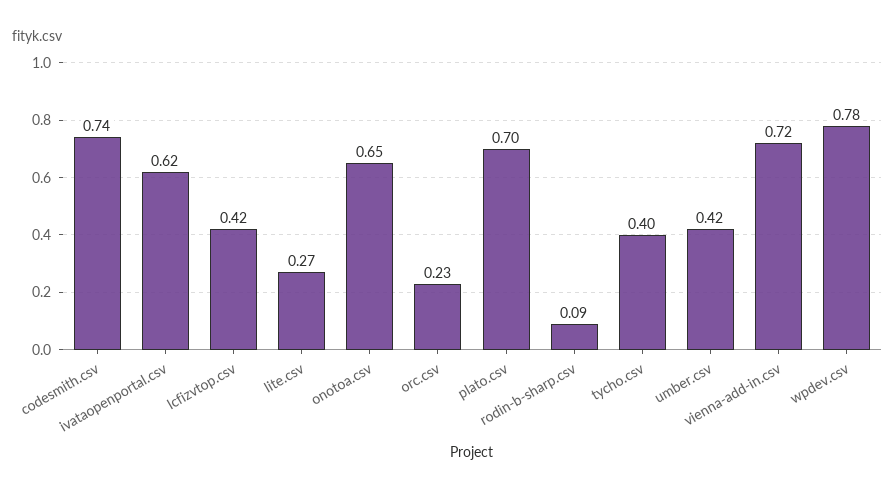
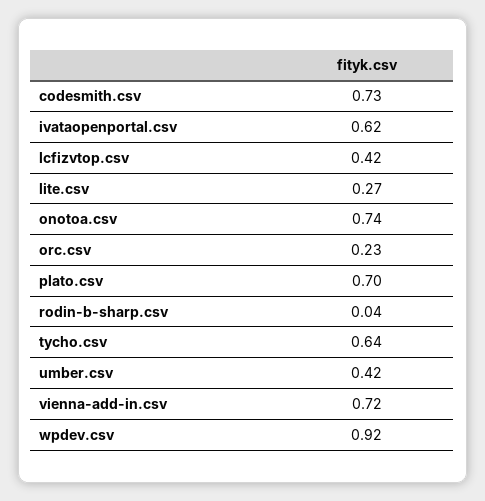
  {
-   "codesmith.csv": 0.74,
+   "codesmith.csv": 0.73,
    "ivataopenportal.csv": 0.62,
    "lcfizvtop.csv": 0.42,
    "lite.csv": 0.27,
-   "onotoa.csv": 0.65,
+   "onotoa.csv": 0.74,
    "orc.csv": 0.23,
    "plato.csv": 0.7,
-   "rodin-b-sharp.csv": 0.09,
+   "rodin-b-sharp.csv": 0.04,
-   "tycho.csv": 0.4,
+   "tycho.csv": 0.64,
    "umber.csv": 0.42,
    "vienna-add-in.csv": 0.72,
-   "wpdev.csv": 0.78
+   "wpdev.csv": 0.92
  }

